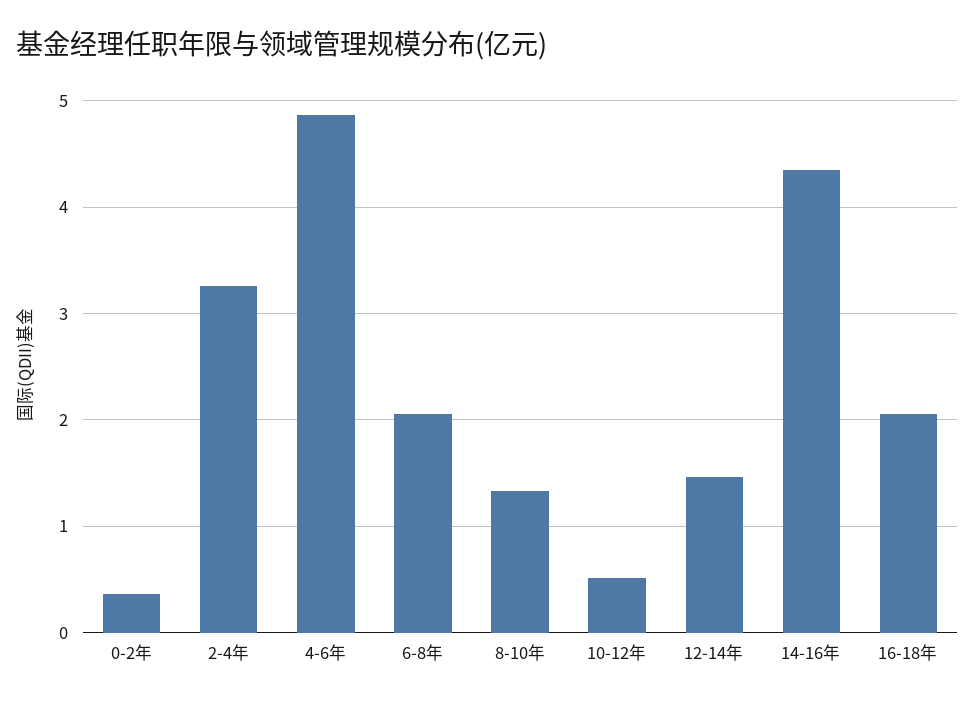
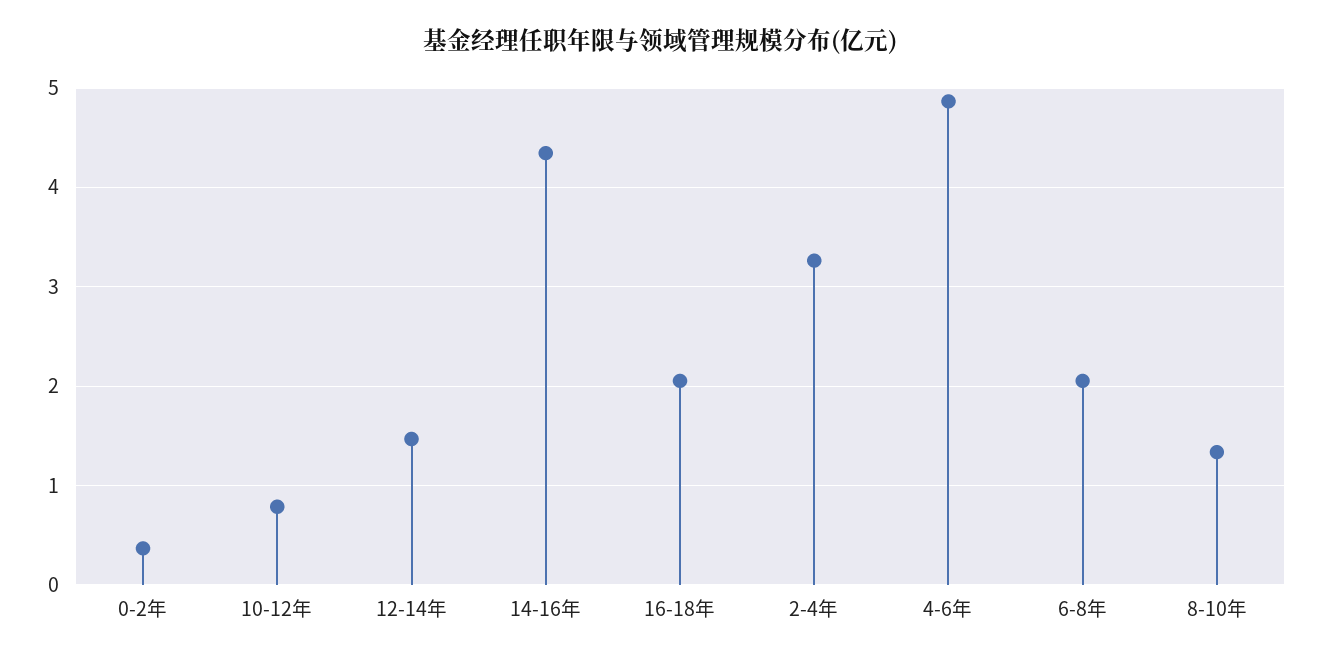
  {
    "0-2年": 0.4,
    "2-4年": 3.3,
    "4-6年": 4.9,
    "6-8年": 2.1,
    "8-10年": 1.3,
-   "10-12年": 0.5,
+   "10-12年": 0.8,
    "12-14年": 1.5,
    "14-16年": 4.3,
    "16-18年": 2.1
  }

